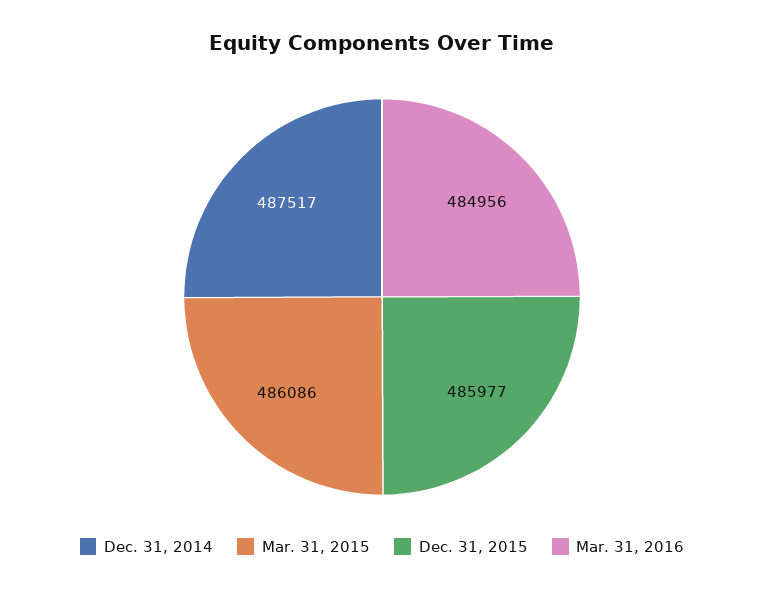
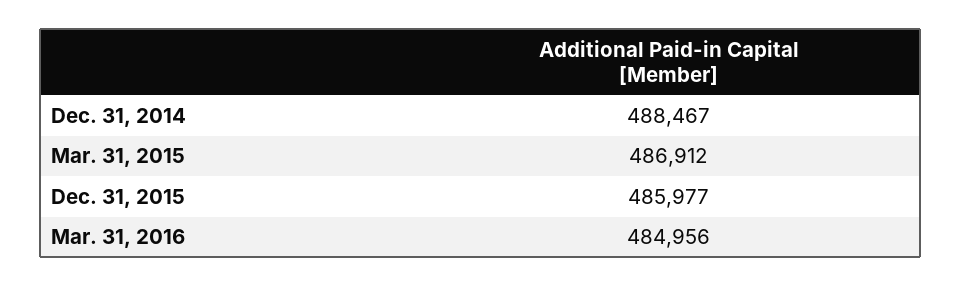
  {
-   "Dec. 31, 2014": 487517,
+   "Dec. 31, 2014": 488467,
-   "Mar. 31, 2015": 486086,
+   "Mar. 31, 2015": 486912,
    "Dec. 31, 2015": 485977,
    "Mar. 31, 2016": 484956
  }

